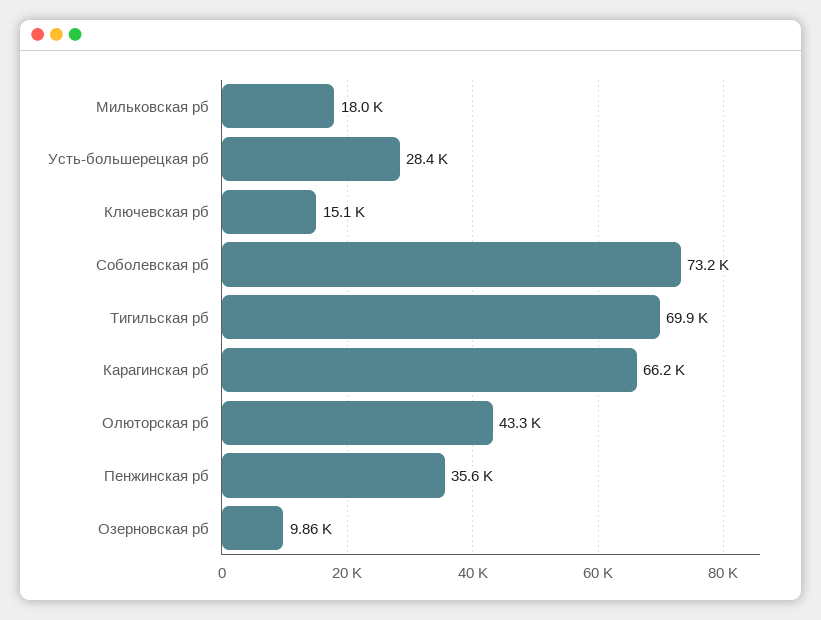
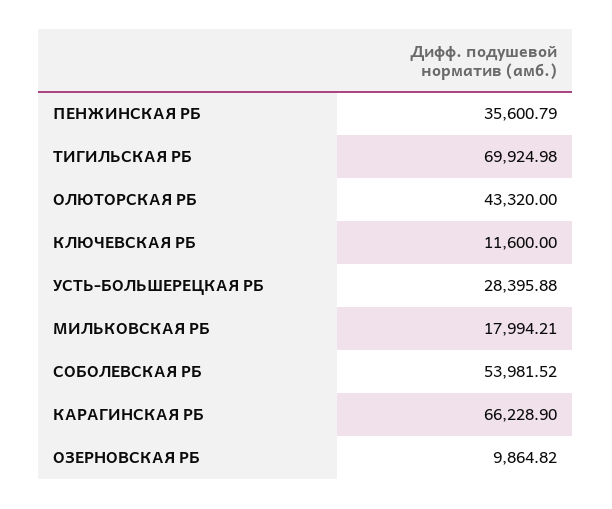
  {
    "Мильковская рб": 17994.21,
    "Усть-большерецкая рб": 28395.88,
-   "Ключевская рб": 15100,
+   "Ключевская рб": 11600,
-   "Соболевская рб": 73200,
+   "Соболевская рб": 53981.52,
    "Тигильская рб": 69924.98,
    "Карагинская рб": 66228.9,
    "Олюторская рб": 43320,
    "Пенжинская рб": 35600.79,
    "Озерновская рб": 9864.82
  }

